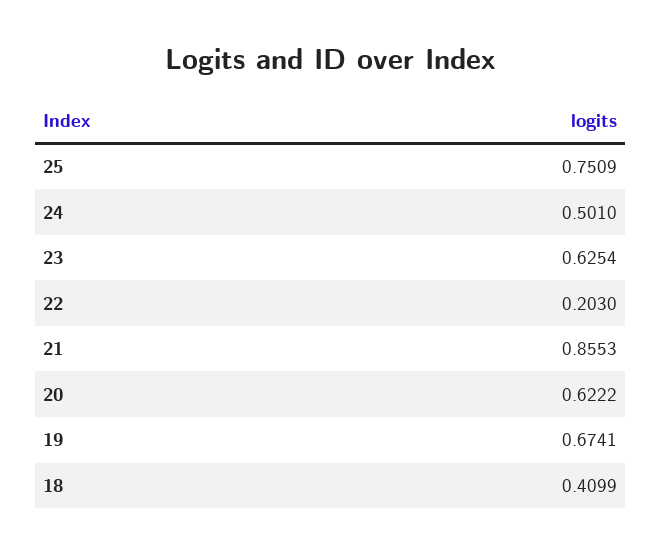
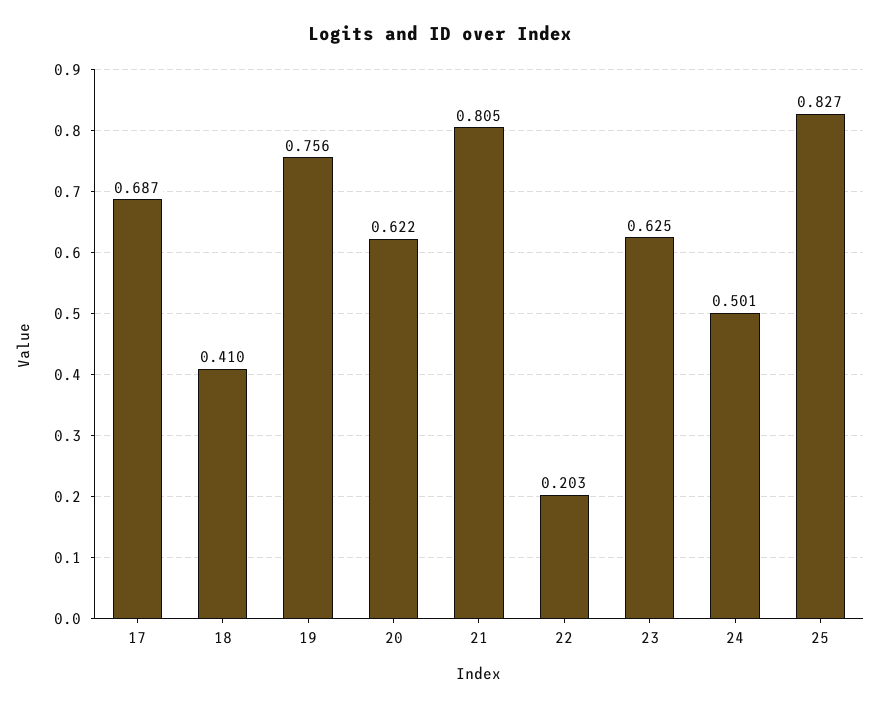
  {
-   "25": 0.7509,
+   "25": 0.827,
    "24": 0.501,
    "23": 0.6254,
    "22": 0.203,
-   "21": 0.8553,
+   "21": 0.805,
    "20": 0.6222,
-   "19": 0.6741,
+   "19": 0.756,
-   "18": 0.4099
+   "18": 0.4099,
+   "17": 0.687
  }

